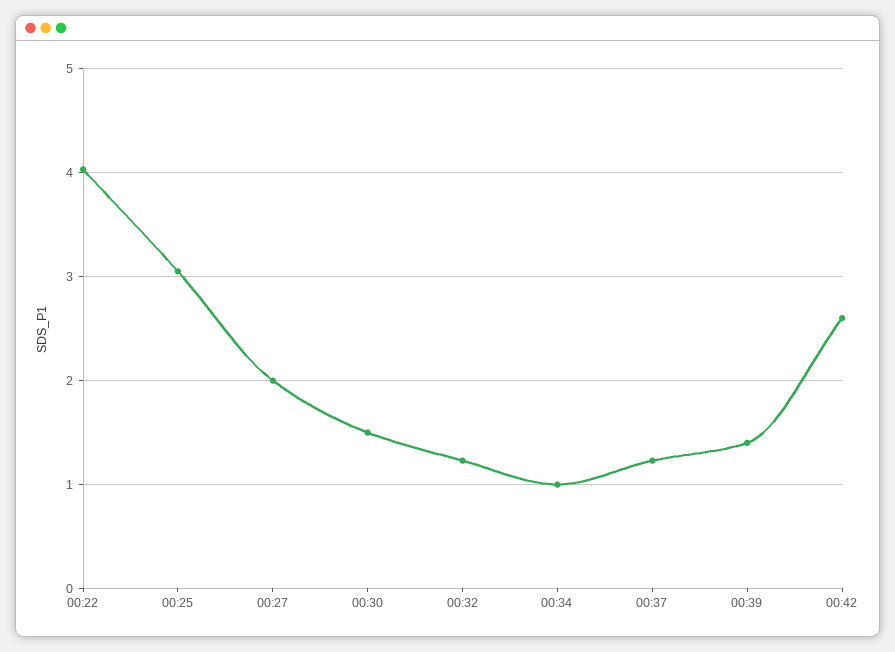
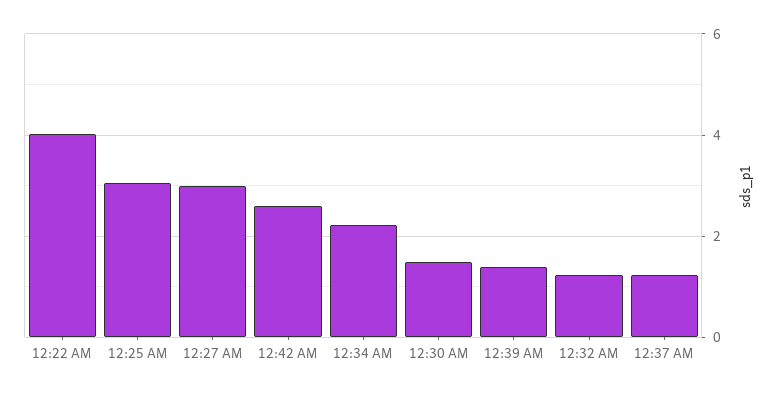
  {
    "00:22": 4,
    "00:25": 3.1,
-   "00:27": 2,
+   "00:27": 3,
    "00:30": 1.5,
    "00:32": 1.2,
-   "00:34": 1,
+   "00:34": 2.2,
    "00:37": 1.2,
    "00:39": 1.4,
    "00:42": 2.6
  }

